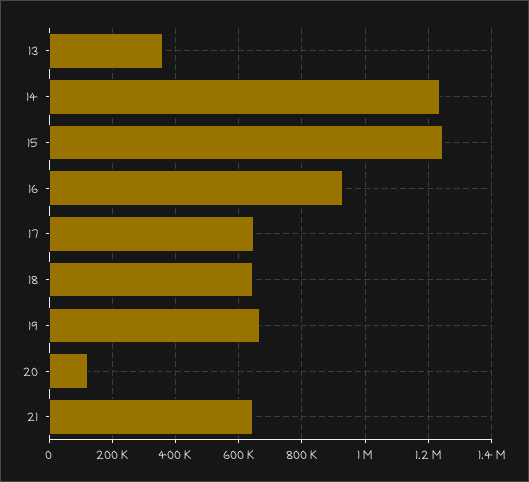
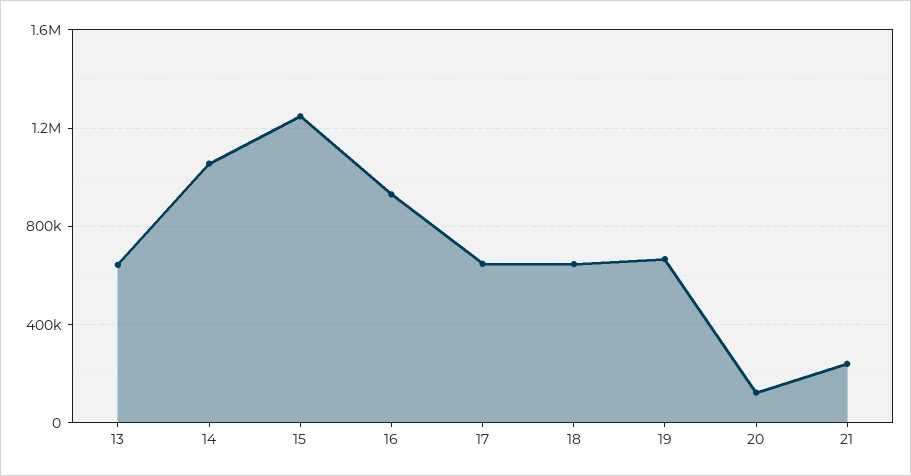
  {
-   "13": 360000,
+   "13": 650000,
-   "14": 1240000,
+   "14": 1050000,
    "15": 1240000,
    "16": 940000,
    "17": 640000,
    "18": 640000,
    "19": 660000,
    "20": 120000,
-   "21": 640000
+   "21": 250000
  }

